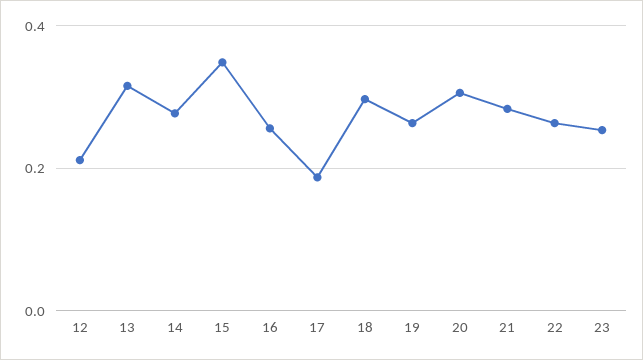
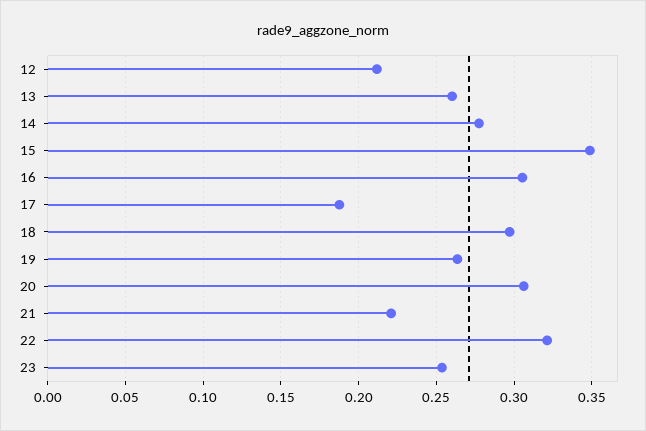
  {
    "12": 0.21,
-   "13": 0.32,
+   "13": 0.26,
    "14": 0.275,
    "15": 0.35,
-   "16": 0.26,
+   "16": 0.305,
    "17": 0.19,
    "18": 0.295,
    "19": 0.265,
    "20": 0.305,
-   "21": 0.28,
+   "21": 0.22,
-   "22": 0.26,
+   "22": 0.32,
    "23": 0.255
  }

